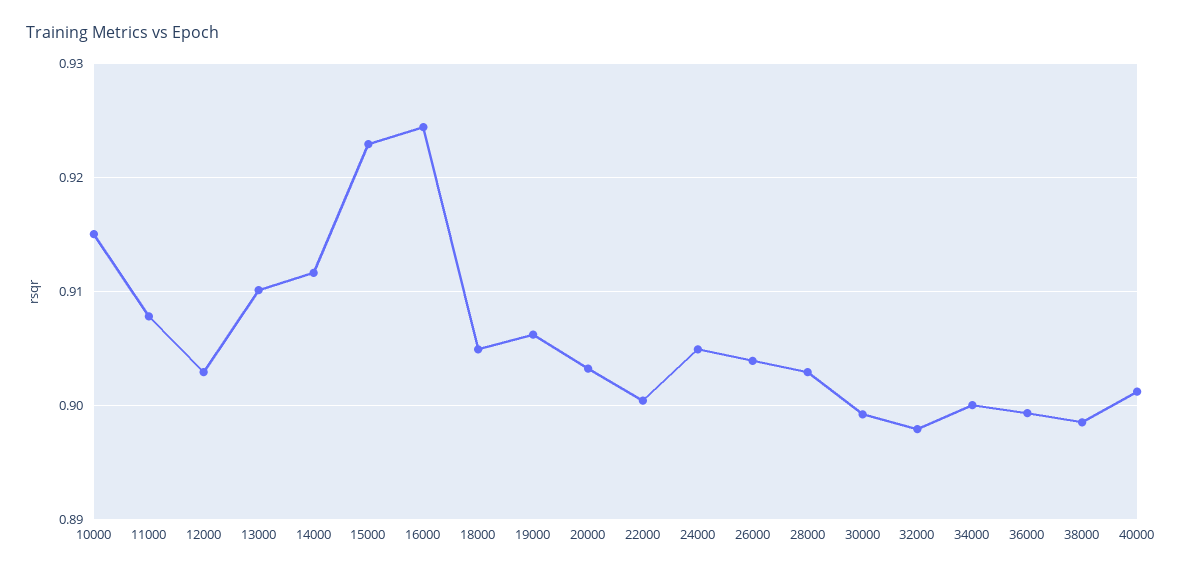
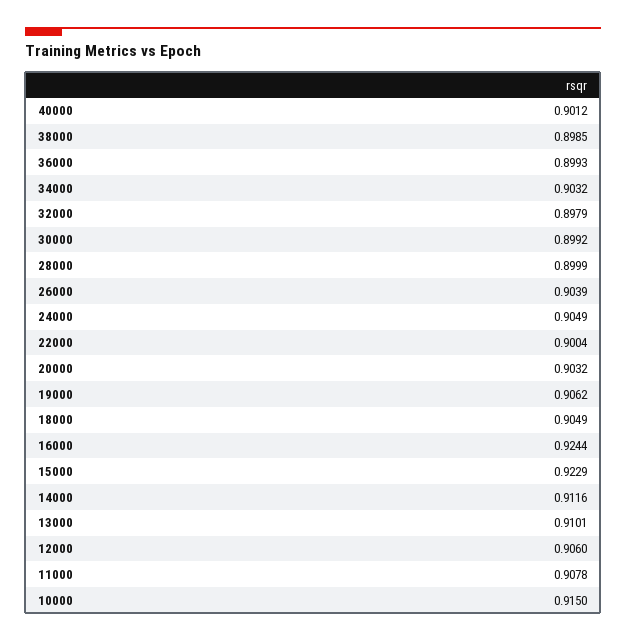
  {
    "10000": 0.915,
    "11000": 0.9078,
-   "12000": 0.903,
+   "12000": 0.906,
    "13000": 0.9101,
    "14000": 0.9116,
    "15000": 0.9229,
    "16000": 0.9244,
    "18000": 0.9049,
    "19000": 0.9062,
    "20000": 0.9032,
    "22000": 0.9004,
    "24000": 0.9049,
    "26000": 0.9039,
-   "28000": 0.903,
+   "28000": 0.8999,
    "30000": 0.8992,
    "32000": 0.8979,
-   "34000": 0.9,
+   "34000": 0.9032,
    "36000": 0.8993,
    "38000": 0.8985,
    "40000": 0.9012
  }

